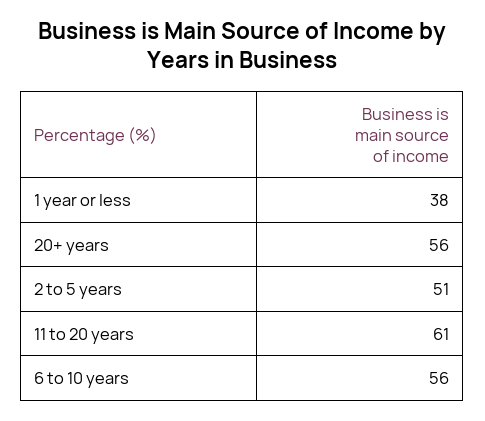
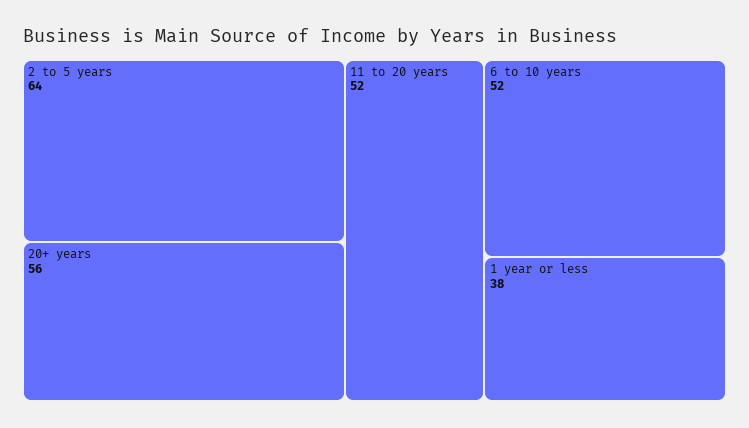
  {
    "1 year or less": 38,
    "20+ years": 56,
-   "2 to 5 years": 51,
+   "2 to 5 years": 64,
-   "11 to 20 years": 61,
+   "11 to 20 years": 52,
-   "6 to 10 years": 56
+   "6 to 10 years": 52
  }

